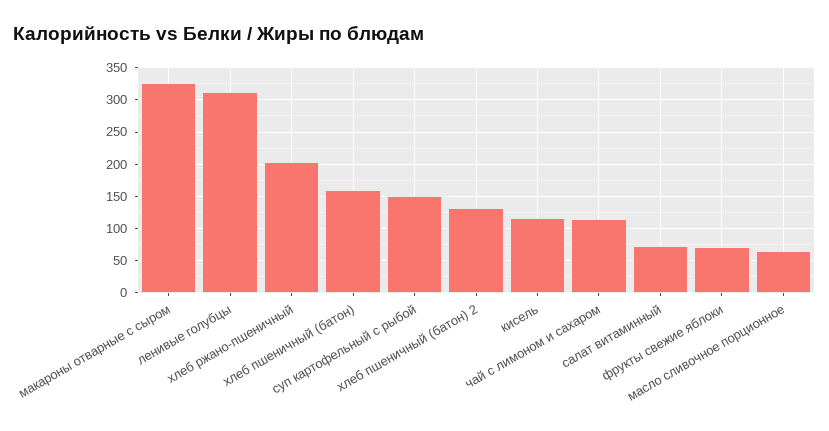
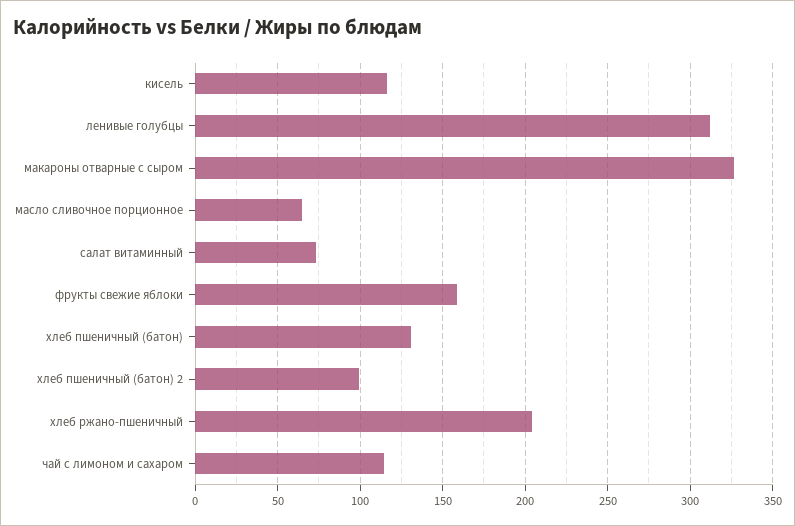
  {
    "макароны отварные с сыром": 325,
    "ленивые голубцы": 310,
    "хлеб ржано-пшеничный": 205,
-   "хлеб пшеничный (батон)": 160,
+   "хлеб пшеничный (батон)": 130,
-   "суп картофельный с рыбой": 150,
-   "хлеб пшеничный (батон) 2": 130,
+   "хлеб пшеничный (батон) 2": 100,
    "кисель": 115,
    "чай с лимоном и сахаром": 115,
    "салат витаминный": 75,
-   "фрукты свежие яблоки": 70,
+   "фрукты свежие яблоки": 160,
    "масло сливочное порционное": 65
  }

